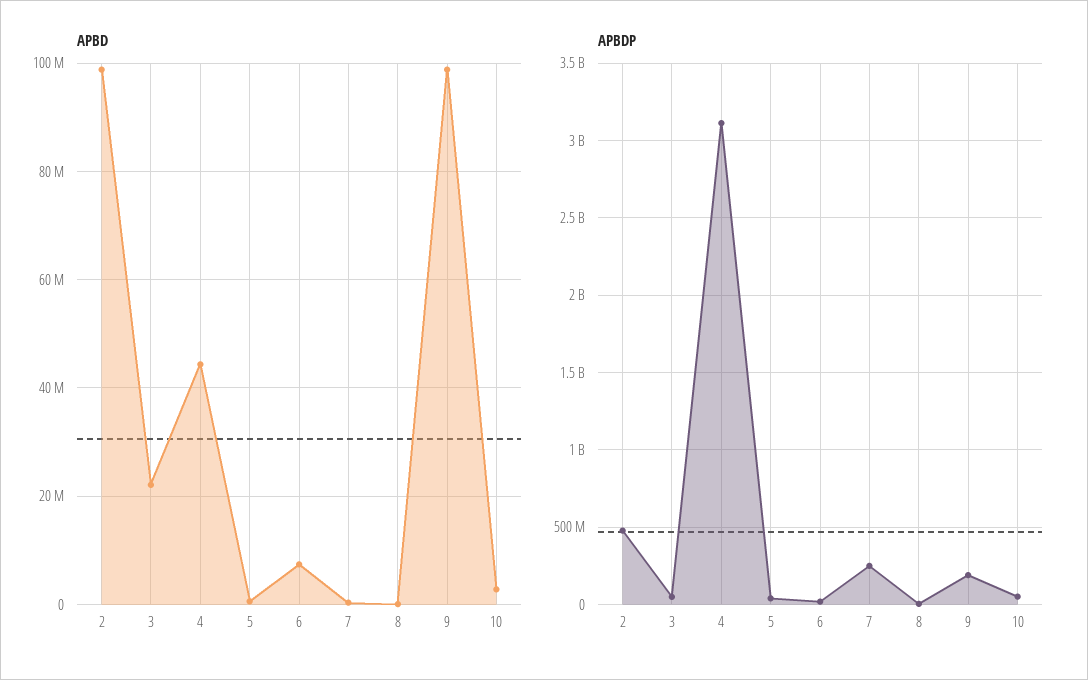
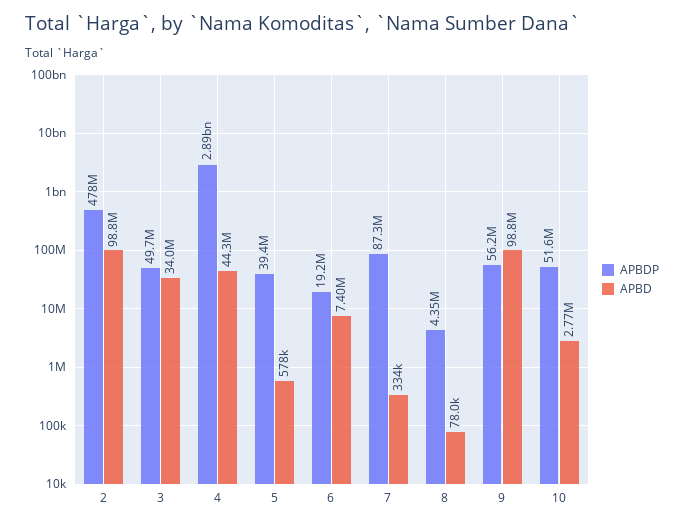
  {
    "APBD": {
      "2": 98800000,
-     "3": 22000000,
+     "3": 34000000,
      "4": 44300000,
      "5": 578000,
      "6": 7400000,
      "7": 334000,
      "8": 78000,
      "9": 98800000,
      "10": 2770000
    },
    "APBDP": {
      "2": 478000000,
      "3": 49700000,
-     "4": 3100000000,
+     "4": 2890000000,
      "5": 39400000,
      "6": 19200000,
-     "7": 250000000,
+     "7": 87300000,
      "8": 4350000,
-     "9": 200000000,
+     "9": 56200000,
      "10": 51600000
    }
  }

